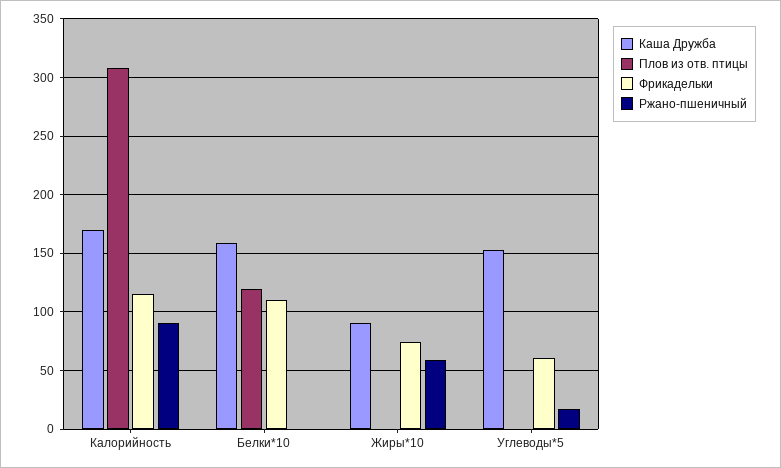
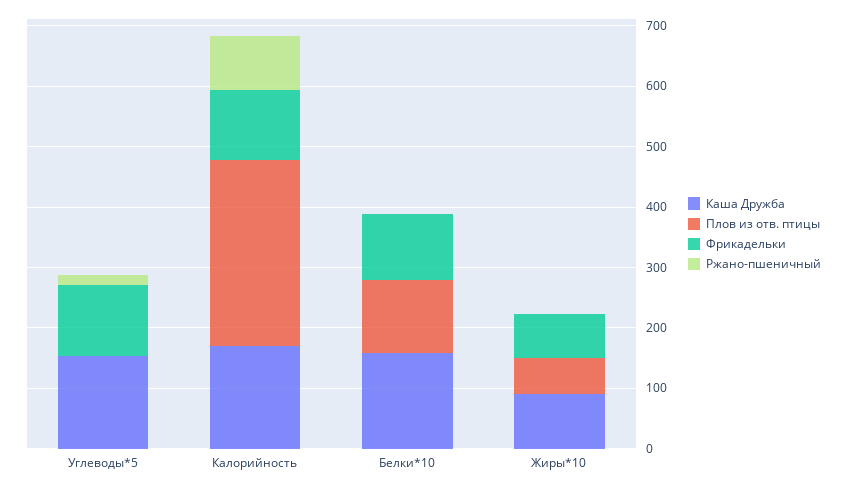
  {
    "Каша Дружба": {
      "Калорийность": 170,
      "Белки*10": 160,
      "Жиры*10": 90,
      "Углеводы*5": 150
    },
    "Плов из отв. птицы": {
      "Калорийность": 310,
      "Белки*10": 120,
-     "Жиры*10": 0,
+     "Жиры*10": 60,
      "Углеводы*5": 0
    },
    "Фрикадельки": {
      "Калорийность": 120,
      "Белки*10": 110,
      "Жиры*10": 70,
-     "Углеводы*5": 60
+     "Углеводы*5": 120
    },
    "Ржано-пшеничный": {
      "Калорийность": 90,
      "Белки*10": 0,
-     "Жиры*10": 60,
+     "Жиры*10": 0,
      "Углеводы*5": 20
    }
  }

